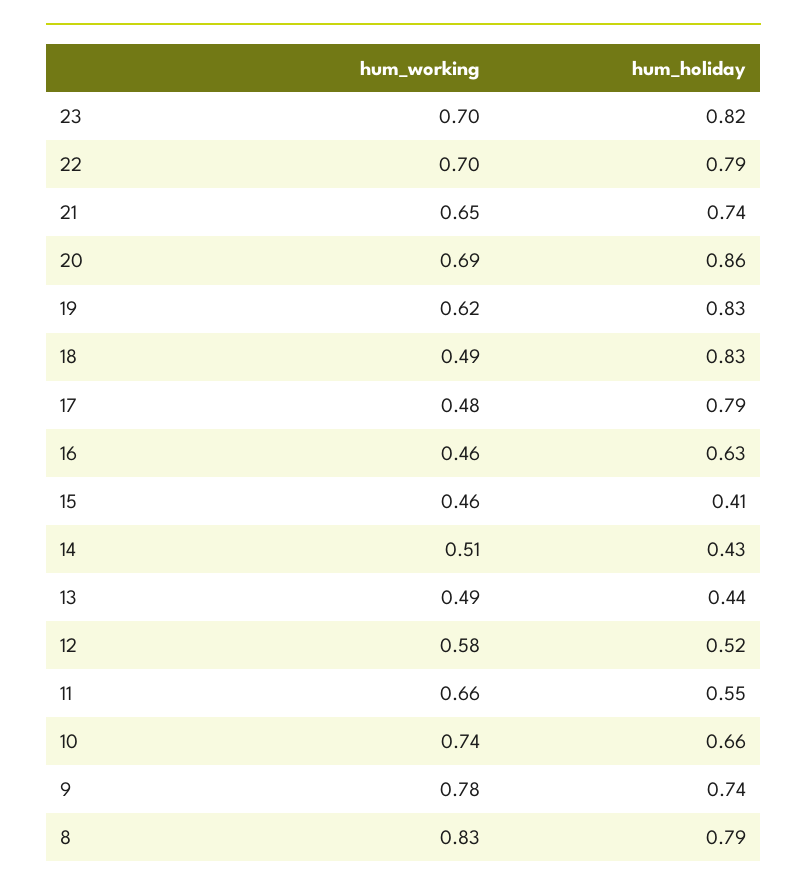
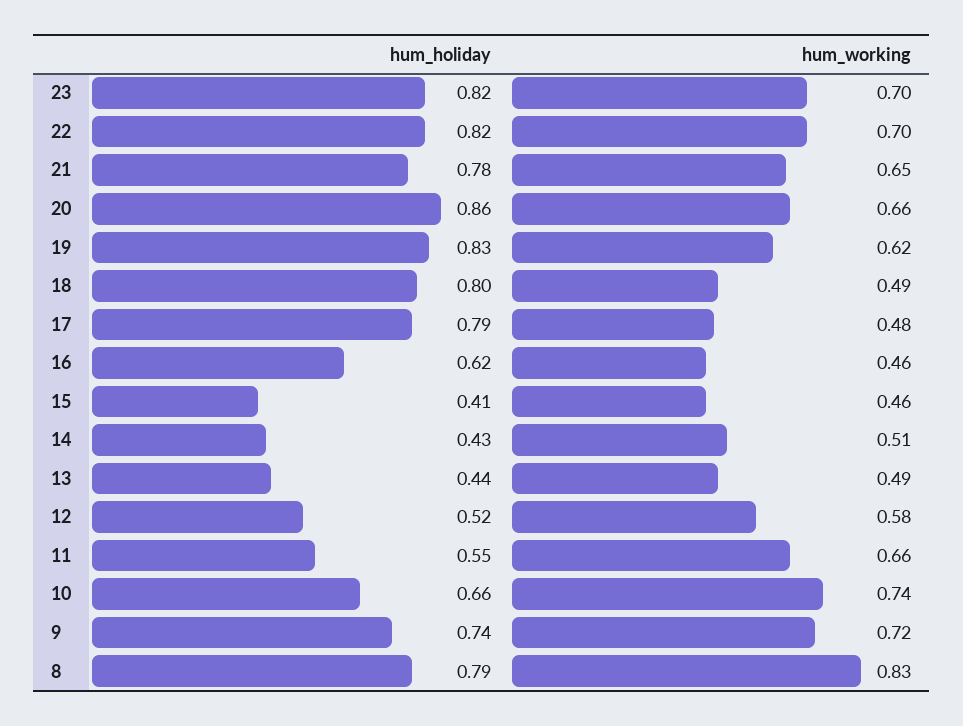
  {
    "hum_working": {
      "23": 0.7,
      "22": 0.7,
      "21": 0.65,
-     "20": 0.69,
+     "20": 0.66,
      "19": 0.62,
      "18": 0.49,
      "17": 0.48,
      "16": 0.46,
      "15": 0.46,
      "14": 0.51,
      "13": 0.49,
      "12": 0.58,
      "11": 0.66,
      "10": 0.74,
-     "9": 0.78,
+     "9": 0.72,
      "8": 0.83
    },
    "hum_holiday": {
      "23": 0.82,
-     "22": 0.79,
+     "22": 0.82,
-     "21": 0.74,
+     "21": 0.78,
      "20": 0.86,
      "19": 0.83,
-     "18": 0.83,
+     "18": 0.8,
      "17": 0.79,
-     "16": 0.63,
+     "16": 0.62,
      "15": 0.41,
      "14": 0.43,
      "13": 0.44,
      "12": 0.52,
      "11": 0.55,
      "10": 0.66,
      "9": 0.74,
      "8": 0.79
    }
  }

